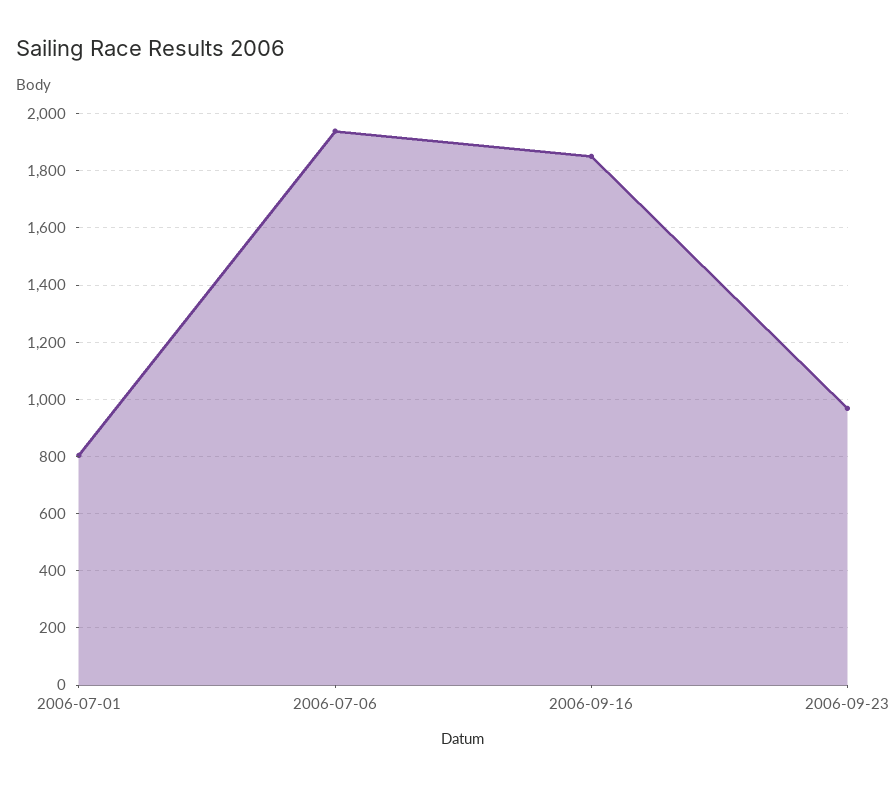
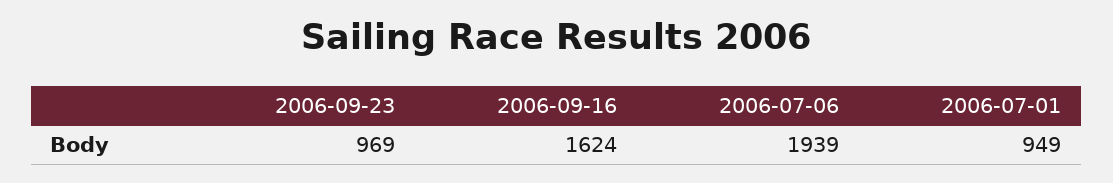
  {
-   "2006-07-01": 800,
+   "2006-07-01": 949,
    "2006-07-06": 1939,
-   "2006-09-16": 1850,
+   "2006-09-16": 1624,
    "2006-09-23": 969
  }

